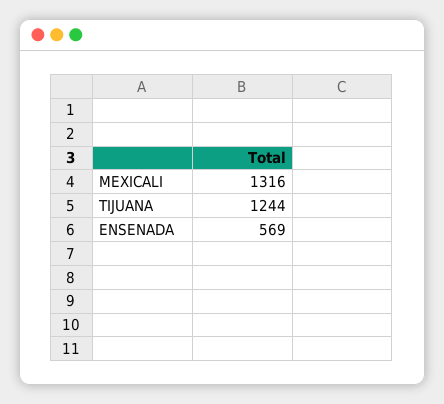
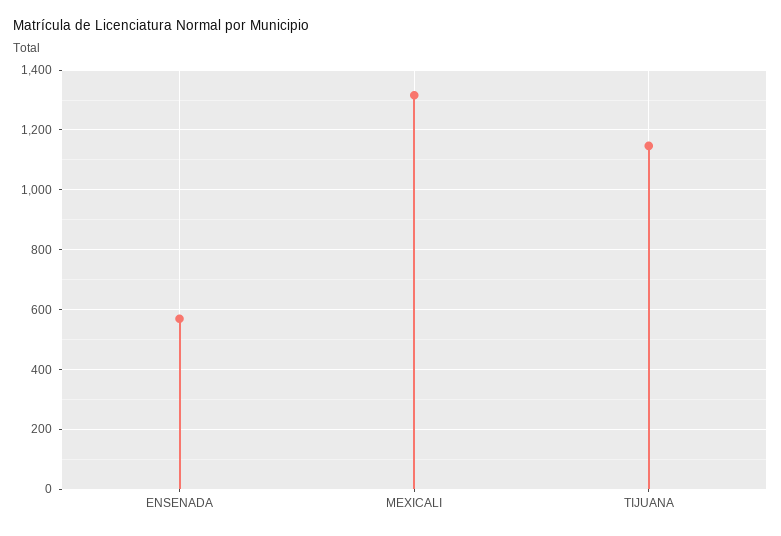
  {
    "MEXICALI": 1316,
-   "TIJUANA": 1244,
+   "TIJUANA": 1150,
    "ENSENADA": 569
  }

